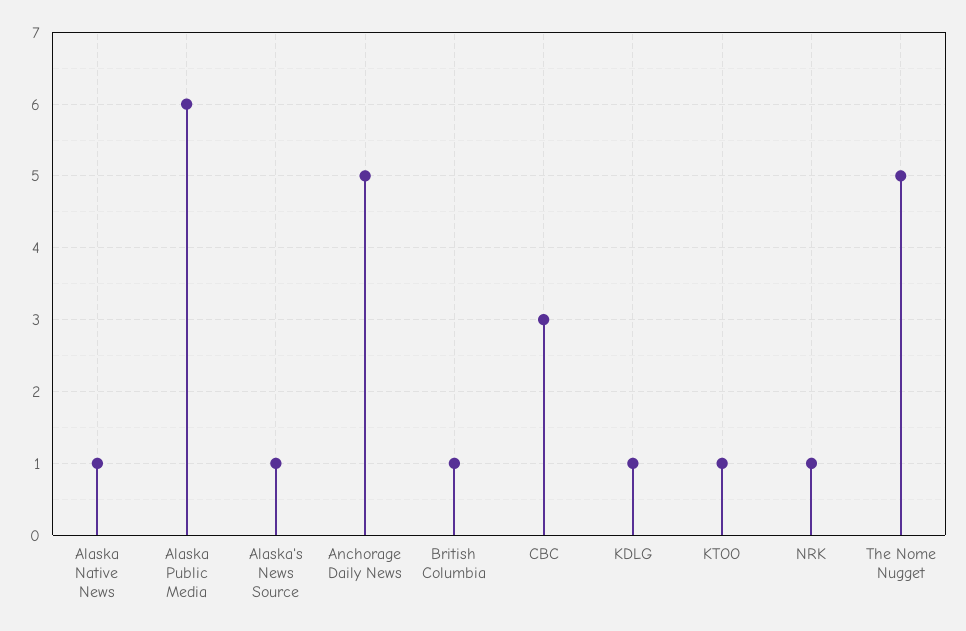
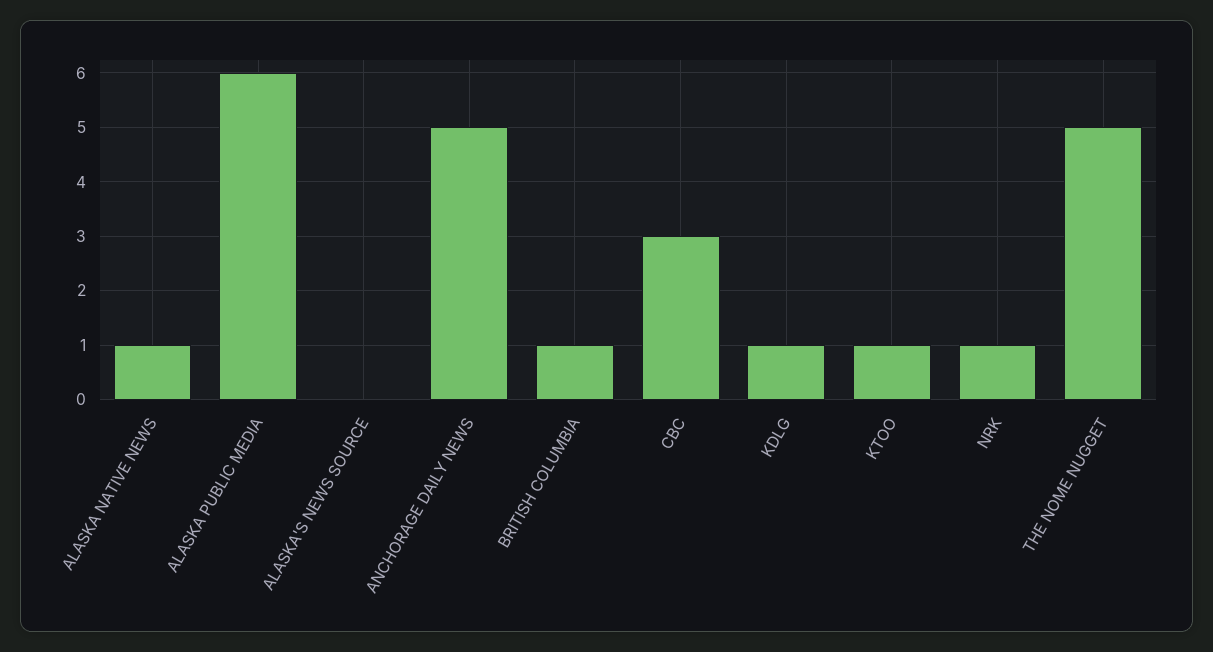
  {
    "Alaska Native News": 1,
    "Alaska Public Media": 6,
-   "Alaska's News Source": 1,
+   "Alaska's News Source": 0,
    "Anchorage Daily News": 5,
    "British Columbia": 1,
    "CBC": 3,
    "KDLG": 1,
    "KTOO": 1,
    "NRK": 1,
    "The Nome Nugget": 5
  }

